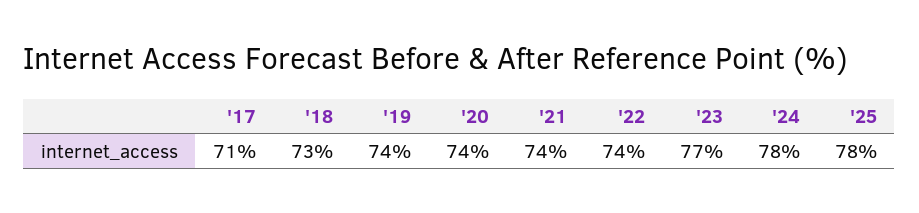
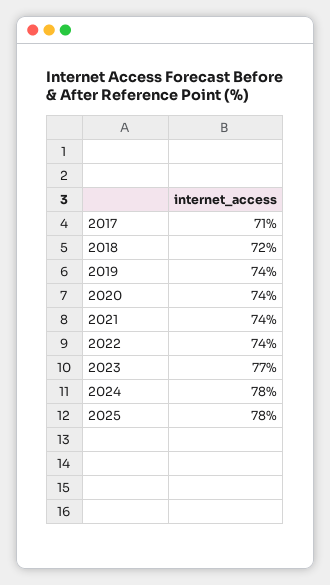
  {
    "'17": 71,
-   "'18": 73,
+   "'18": 72,
    "'19": 74,
    "'20": 74,
    "'21": 74,
    "'22": 74,
    "'23": 77,
    "'24": 78,
    "'25": 78
  }

